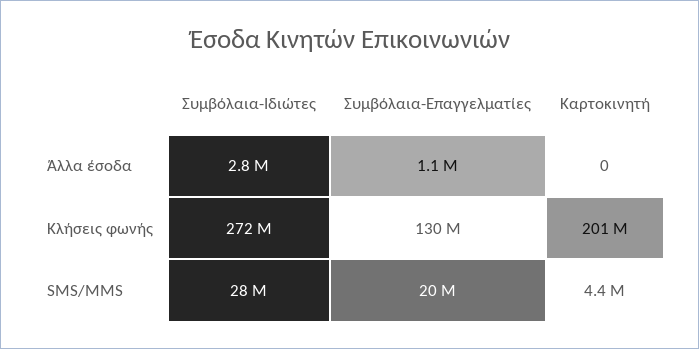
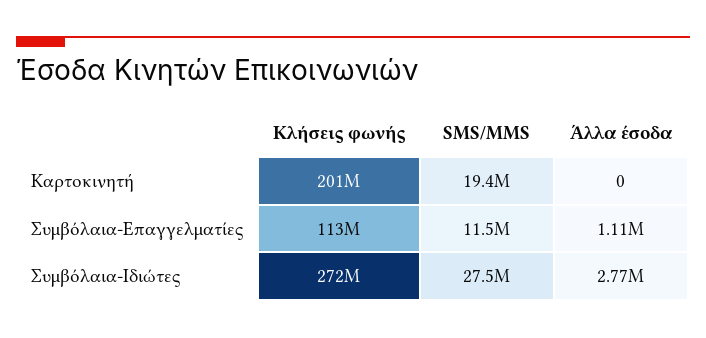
  {
    "Συμβόλαια-Ιδιώτες": {
      "Άλλα έσοδα": 2770000,
      "Κλήσεις φωνής": 272000000,
      "SMS/MMS": 27500000
    },
    "Συμβόλαια-Επαγγελματίες": {
      "Άλλα έσοδα": 1110000,
-     "Κλήσεις φωνής": 130000000,
+     "Κλήσεις φωνής": 113000000,
-     "SMS/MMS": 20000000
+     "SMS/MMS": 11500000
    },
    "Καρτοκινητή": {
      "Άλλα έσοδα": 0,
      "Κλήσεις φωνής": 201000000,
-     "SMS/MMS": 4400000
+     "SMS/MMS": 19400000
    }
  }

